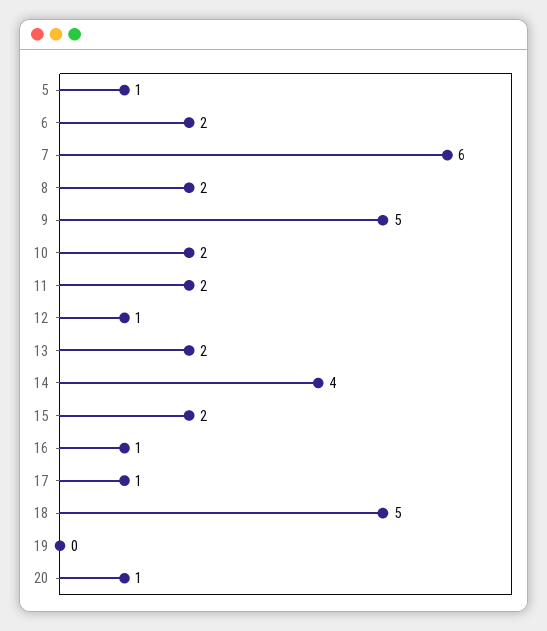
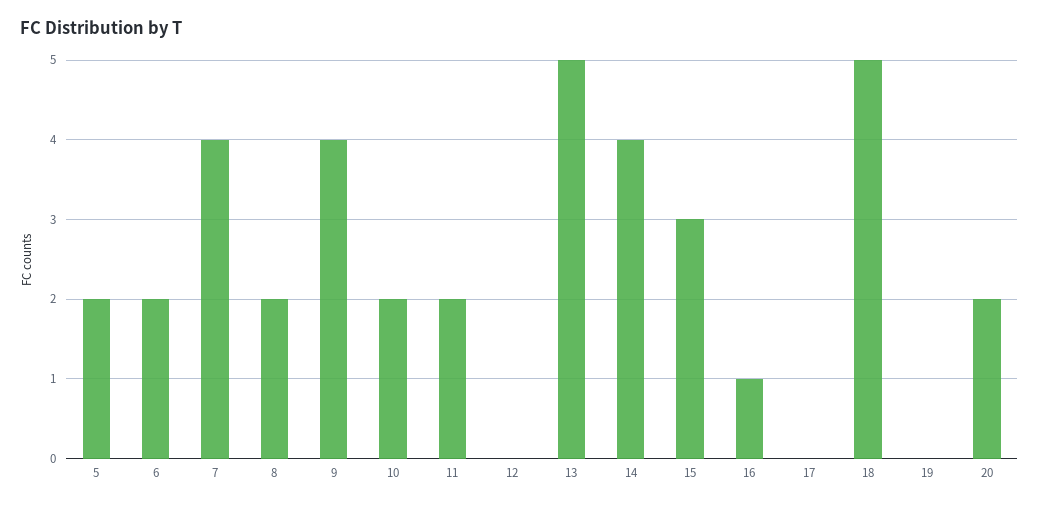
  {
-   "5": 1,
+   "5": 2,
    "6": 2,
-   "7": 6,
+   "7": 4,
    "8": 2,
-   "9": 5,
+   "9": 4,
    "10": 2,
    "11": 2,
-   "12": 1,
+   "12": 0,
-   "13": 2,
+   "13": 5,
    "14": 4,
-   "15": 2,
+   "15": 3,
    "16": 1,
-   "17": 1,
+   "17": 0,
    "18": 5,
    "19": 0,
-   "20": 1
+   "20": 2
  }

